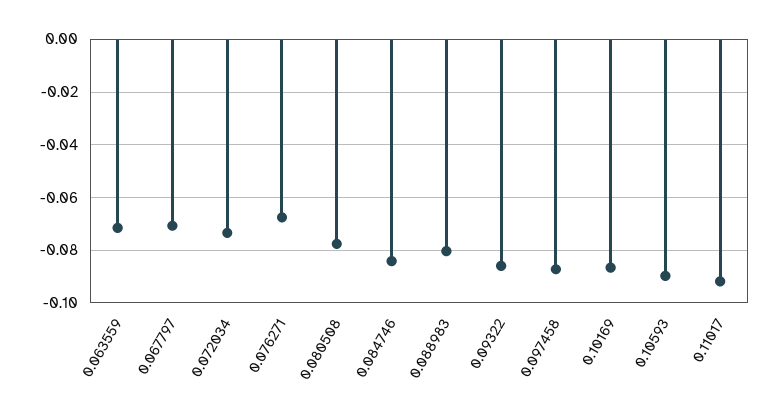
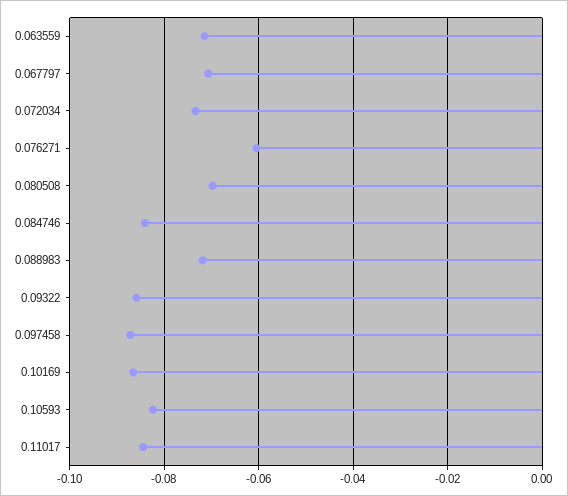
  {
    "0.063559": -0.072,
    "0.067797": -0.07,
    "0.072034": -0.074,
-   "0.076271": -0.0675,
+   "0.076271": -0.06,
-   "0.080508": -0.0775,
+   "0.080508": -0.07,
    "0.084746": -0.084,
-   "0.088983": -0.08,
+   "0.088983": -0.072,
    "0.09322": -0.086,
    "0.097458": -0.088,
    "0.10169": -0.086,
-   "0.10593": -0.09,
+   "0.10593": -0.082,
-   "0.11017": -0.0925
+   "0.11017": -0.084
  }

